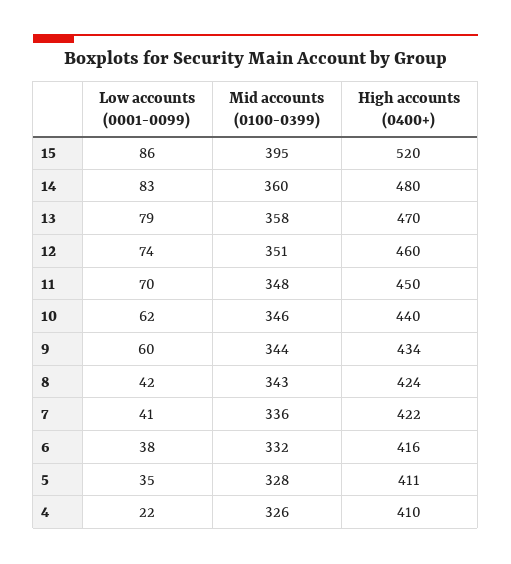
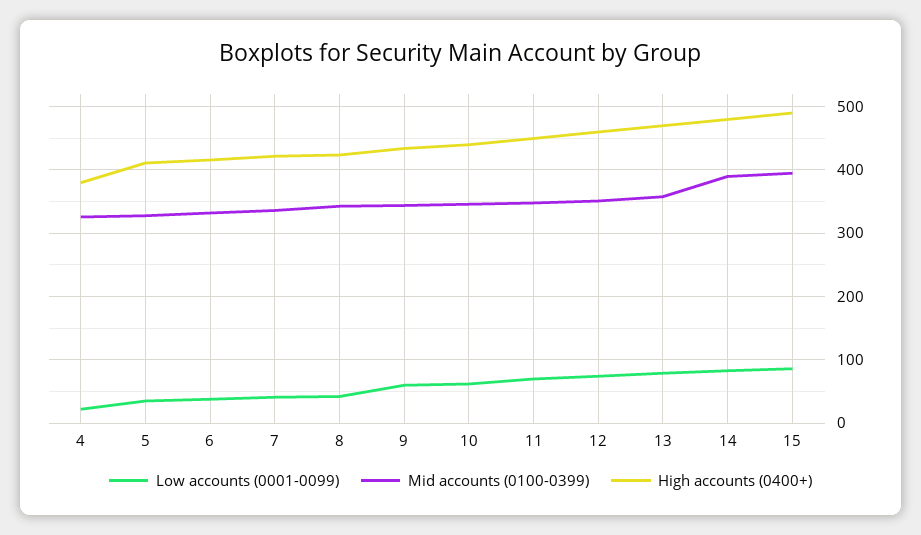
  {
    "Low accounts (0001-0099)": {
      "15": 86,
      "14": 83,
      "13": 79,
      "12": 74,
      "11": 70,
      "10": 62,
      "9": 60,
      "8": 42,
      "7": 41,
      "6": 38,
      "5": 35,
      "4": 22
    },
    "Mid accounts (0100-0399)": {
      "15": 395,
-     "14": 360,
+     "14": 390,
      "13": 358,
      "12": 351,
      "11": 348,
      "10": 346,
      "9": 344,
      "8": 343,
      "7": 336,
      "6": 332,
      "5": 328,
      "4": 326
    },
    "High accounts (0400+)": {
-     "15": 520,
+     "15": 490,
      "14": 480,
      "13": 470,
      "12": 460,
      "11": 450,
      "10": 440,
      "9": 434,
      "8": 424,
      "7": 422,
      "6": 416,
      "5": 411,
-     "4": 410
+     "4": 380
    }
  }

